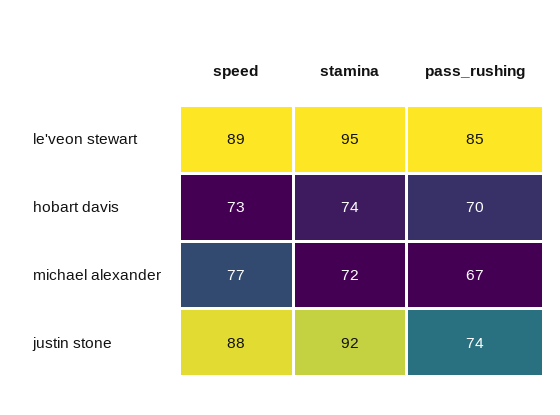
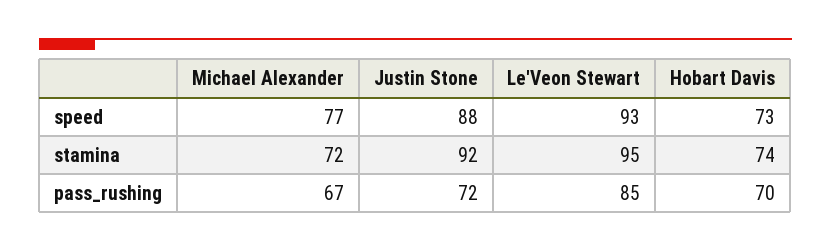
  {
    "speed": {
-     "le'veon stewart": 89,
+     "le'veon stewart": 93,
      "hobart davis": 73,
      "michael alexander": 77,
      "justin stone": 88
    },
    "stamina": {
      "le'veon stewart": 95,
      "hobart davis": 74,
      "michael alexander": 72,
      "justin stone": 92
    },
    "pass_rushing": {
      "le'veon stewart": 85,
      "hobart davis": 70,
      "michael alexander": 67,
-     "justin stone": 74
+     "justin stone": 72
    }
  }

